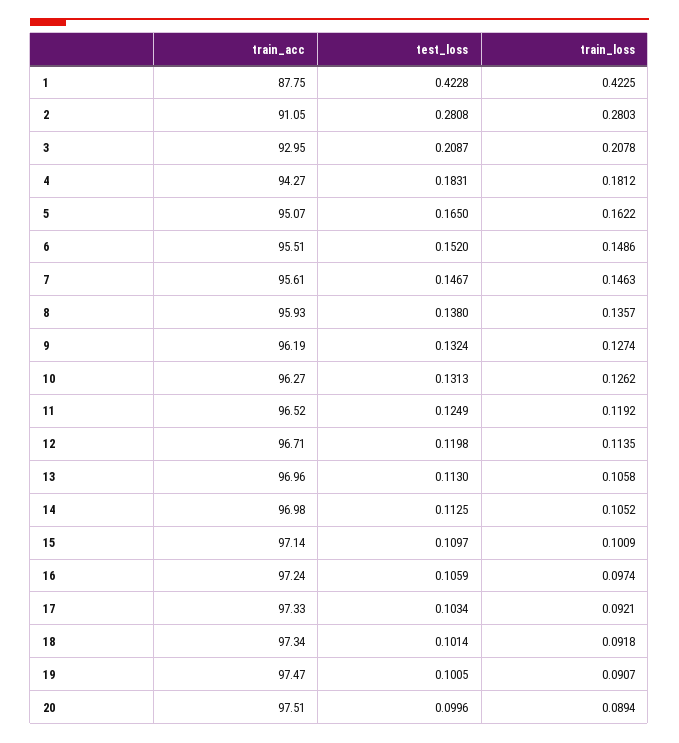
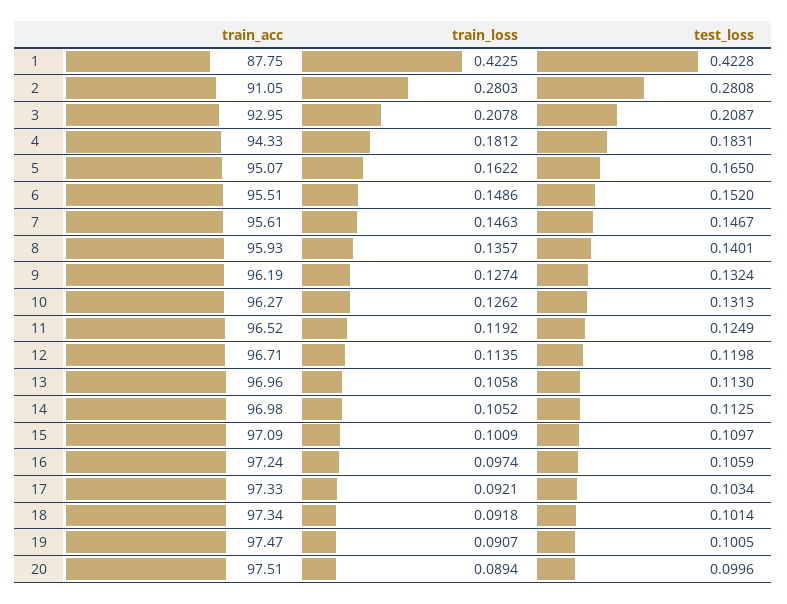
  {
    "train_acc": {
      "1": 87.75,
      "2": 91.05,
      "3": 92.95,
-     "4": 94.27,
+     "4": 94.33,
      "5": 95.07,
      "6": 95.51,
      "7": 95.61,
      "8": 95.93,
      "9": 96.19,
      "10": 96.27,
      "11": 96.52,
      "12": 96.71,
      "13": 96.96,
      "14": 96.98,
-     "15": 97.14,
+     "15": 97.09,
      "16": 97.24,
      "17": 97.33,
      "18": 97.34,
      "19": 97.47,
      "20": 97.51
    },
    "test_loss": {
      "1": 0.4228,
      "2": 0.2808,
      "3": 0.2087,
      "4": 0.1831,
      "5": 0.165,
      "6": 0.152,
      "7": 0.1467,
-     "8": 0.138,
+     "8": 0.1401,
      "9": 0.1324,
      "10": 0.1313,
      "11": 0.1249,
      "12": 0.1198,
      "13": 0.113,
      "14": 0.1125,
      "15": 0.1097,
      "16": 0.1059,
      "17": 0.1034,
      "18": 0.1014,
      "19": 0.1005,
      "20": 0.0996
    },
    "train_loss": {
      "1": 0.4225,
      "2": 0.2803,
      "3": 0.2078,
      "4": 0.1812,
      "5": 0.1622,
      "6": 0.1486,
      "7": 0.1463,
      "8": 0.1357,
      "9": 0.1274,
      "10": 0.1262,
      "11": 0.1192,
      "12": 0.1135,
      "13": 0.1058,
      "14": 0.1052,
      "15": 0.1009,
      "16": 0.0974,
      "17": 0.0921,
      "18": 0.0918,
      "19": 0.0907,
      "20": 0.0894
    }
  }

